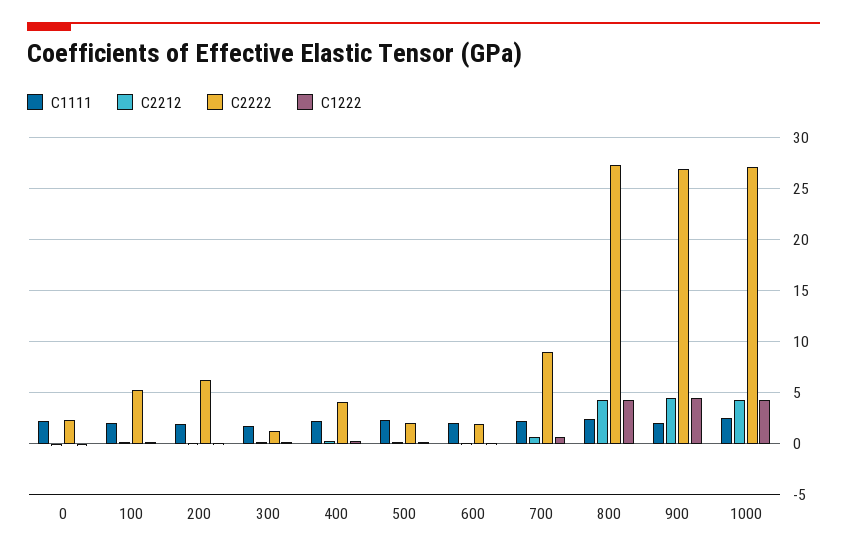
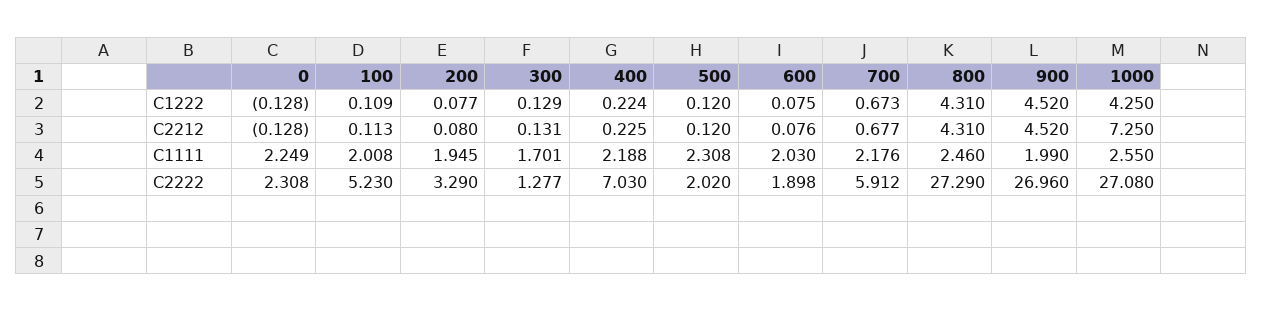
  {
    "C1111": {
      "0": 2.249,
      "100": 2.008,
      "200": 1.945,
      "300": 1.701,
      "400": 2.188,
      "500": 2.308,
      "600": 2.03,
      "700": 2.176,
      "800": 2.46,
      "900": 1.99,
      "1000": 2.55
    },
    "C2212": {
      "0": -0.128,
      "100": 0.113,
      "200": 0.08,
      "300": 0.131,
      "400": 0.225,
      "500": 0.12,
      "600": 0.076,
      "700": 0.677,
      "800": 4.31,
      "900": 4.52,
-     "1000": 4
+     "1000": 7.25
    },
    "C2222": {
      "0": 2.308,
      "100": 5.23,
-     "200": 6,
+     "200": 3.29,
      "300": 1.277,
-     "400": 4,
+     "400": 7.03,
      "500": 2.02,
      "600": 1.898,
-     "700": 9,
+     "700": 5.912,
      "800": 27.29,
      "900": 26.96,
      "1000": 27.08
    },
    "C1222": {
      "0": -0.128,
      "100": 0.109,
      "200": 0.077,
      "300": 0.129,
      "400": 0.224,
      "500": 0.12,
      "600": 0.075,
      "700": 0.673,
      "800": 4.31,
      "900": 4.52,
      "1000": 4.25
    }
  }

